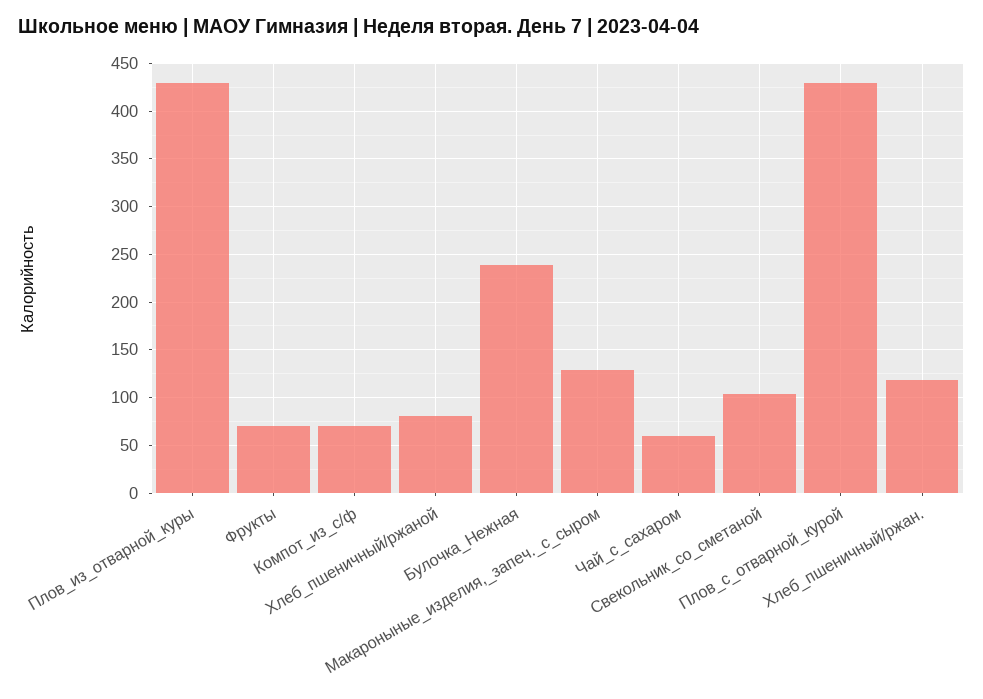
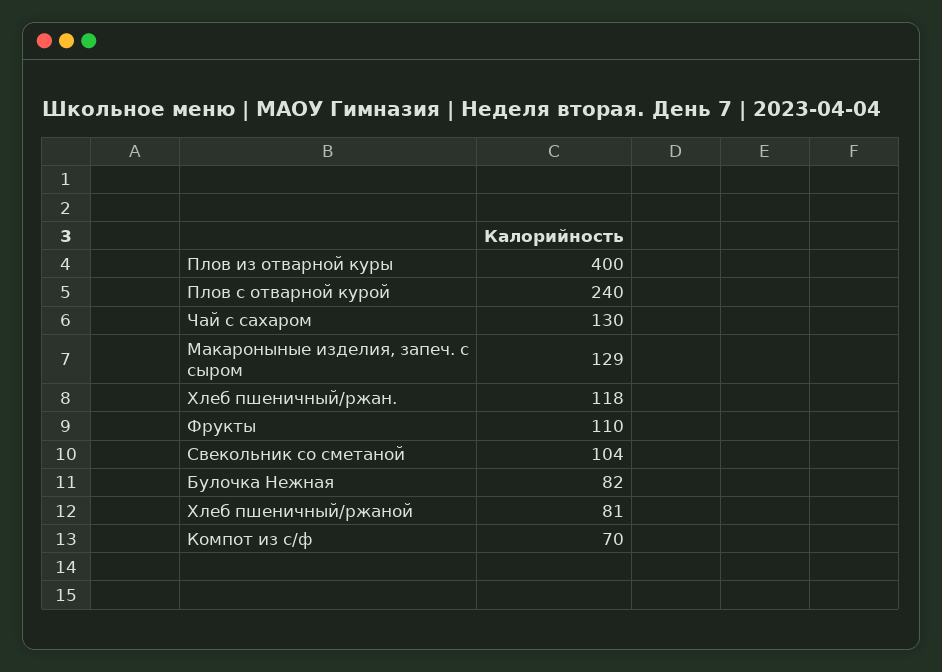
  {
-   "Плов_из_отварной_куры": 430,
+   "Плов_из_отварной_куры": 400,
-   "Фрукты": 70,
+   "Фрукты": 110,
    "Компот_из_с/ф": 70,
    "Хлеб_пшеничный/ржаной": 81,
-   "Булочка_Нежная": 240,
+   "Булочка_Нежная": 82,
    "Макароныные_изделия,_запеч._с_сыром": 129,
-   "Чай_с_сахаром": 60,
+   "Чай_с_сахаром": 130,
    "Свекольник_со_сметаной": 104,
-   "Плов_с_отварной_курой": 430,
+   "Плов_с_отварной_курой": 240,
    "Хлеб_пшеничный/ржан.": 118
  }

